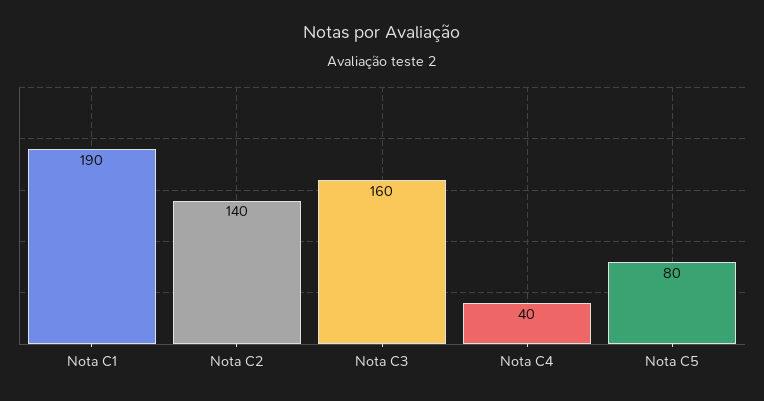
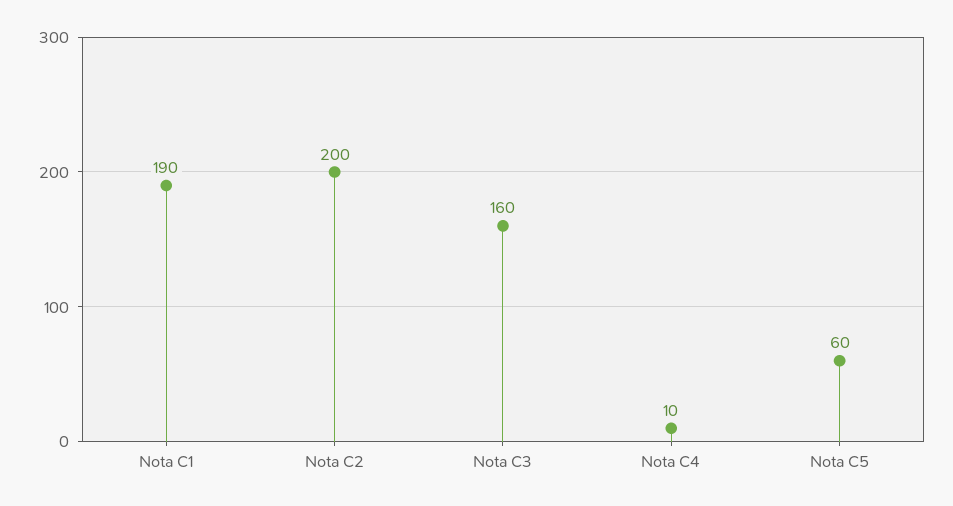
  {
    "Nota C1": 190,
-   "Nota C2": 140,
+   "Nota C2": 200,
    "Nota C3": 160,
-   "Nota C4": 40,
+   "Nota C4": 10,
-   "Nota C5": 80
+   "Nota C5": 60
  }

